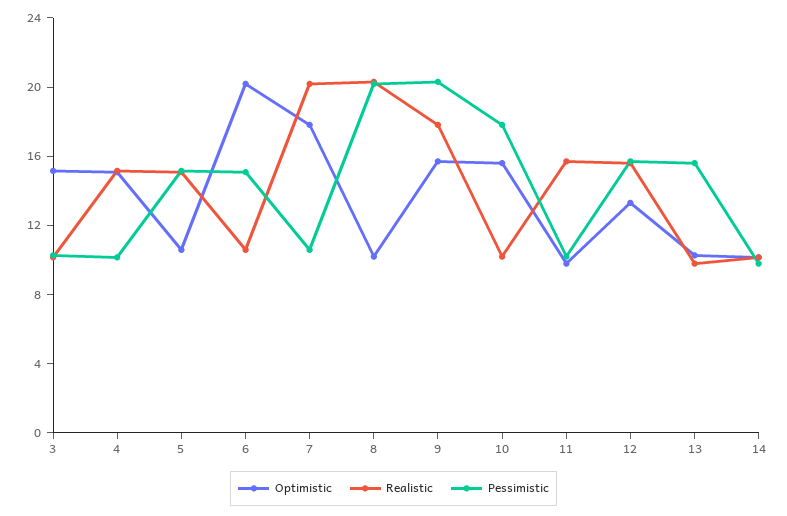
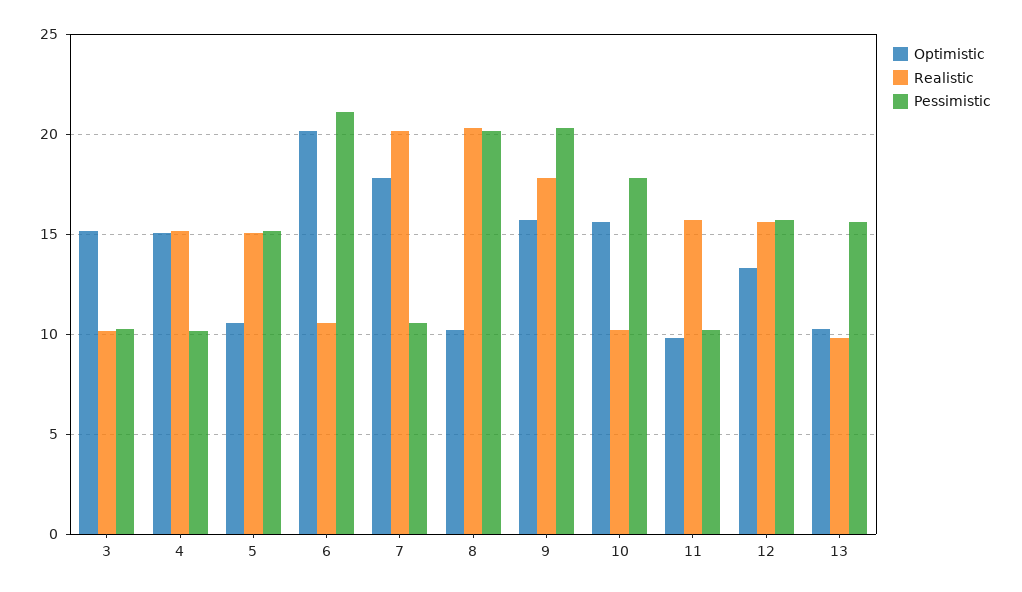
  {
    "Optimistic": {
      "3": 15,
      "4": 15,
      "5": 10.5,
      "6": 20,
      "7": 18,
      "8": 10,
      "9": 15.5,
      "10": 15.5,
      "11": 10,
      "12": 13.5,
-     "13": 10.5,
+     "13": 10.5
-     "14": 10
    },
    "Realistic": {
      "3": 10,
      "4": 15,
      "5": 15,
      "6": 10.5,
      "7": 20,
      "8": 20.5,
      "9": 18,
      "10": 10,
      "11": 15.5,
      "12": 15.5,
-     "13": 10,
+     "13": 10
-     "14": 10
    },
    "Pessimistic": {
      "3": 10.5,
      "4": 10,
      "5": 15,
-     "6": 15,
+     "6": 21,
      "7": 10.5,
      "8": 20,
      "9": 20.5,
      "10": 18,
      "11": 10,
      "12": 15.5,
-     "13": 15.5,
+     "13": 15.5
-     "14": 10
    }
  }

